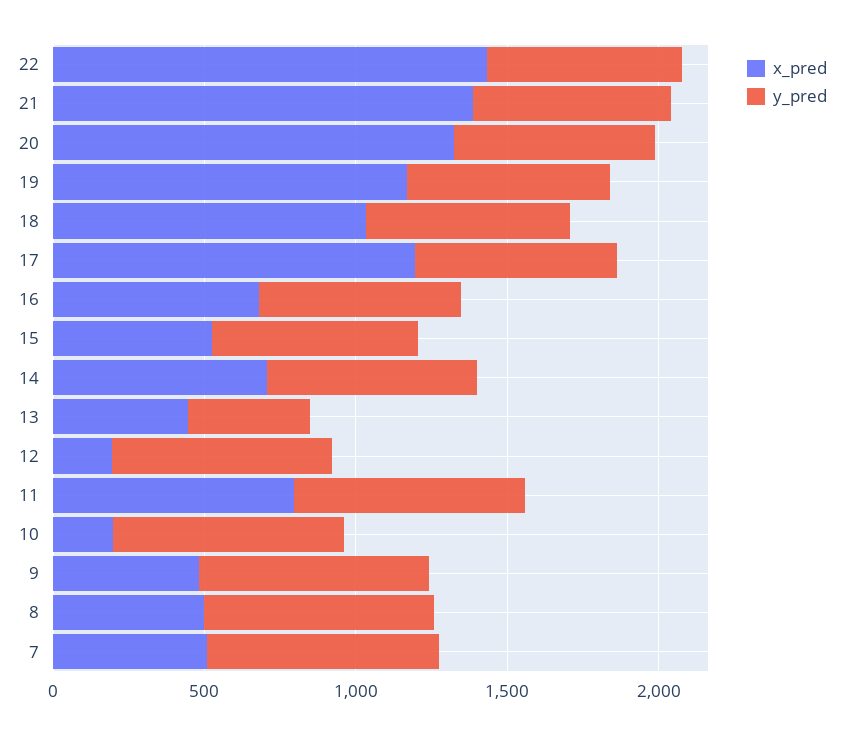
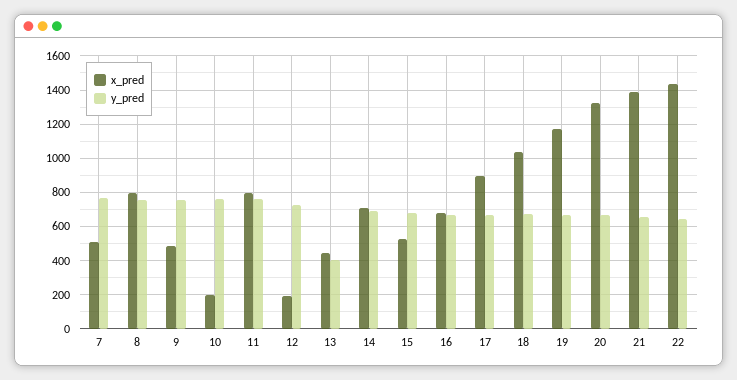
  {
    "x_pred": {
      "22": 1450,
      "21": 1400,
      "20": 1300,
      "19": 1150,
      "18": 1050,
-     "17": 1200,
+     "17": 900,
      "16": 700,
      "15": 550,
      "14": 700,
      "13": 450,
      "12": 200,
      "11": 800,
      "10": 200,
      "9": 500,
-     "8": 500,
+     "8": 800,
      "7": 500
    },
    "y_pred": {
      "22": 650,
      "21": 650,
      "20": 650,
      "19": 650,
      "18": 650,
      "17": 650,
      "16": 650,
      "15": 700,
      "14": 700,
      "13": 400,
      "12": 750,
      "11": 750,
      "10": 750,
      "9": 750,
      "8": 750,
      "7": 750
    }
  }

